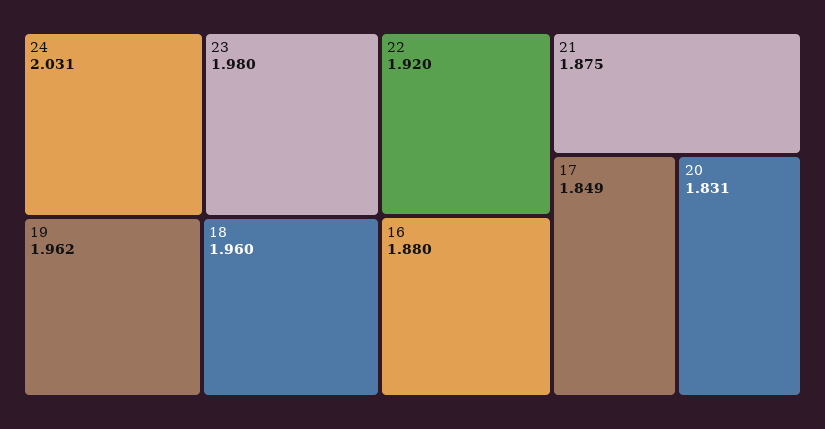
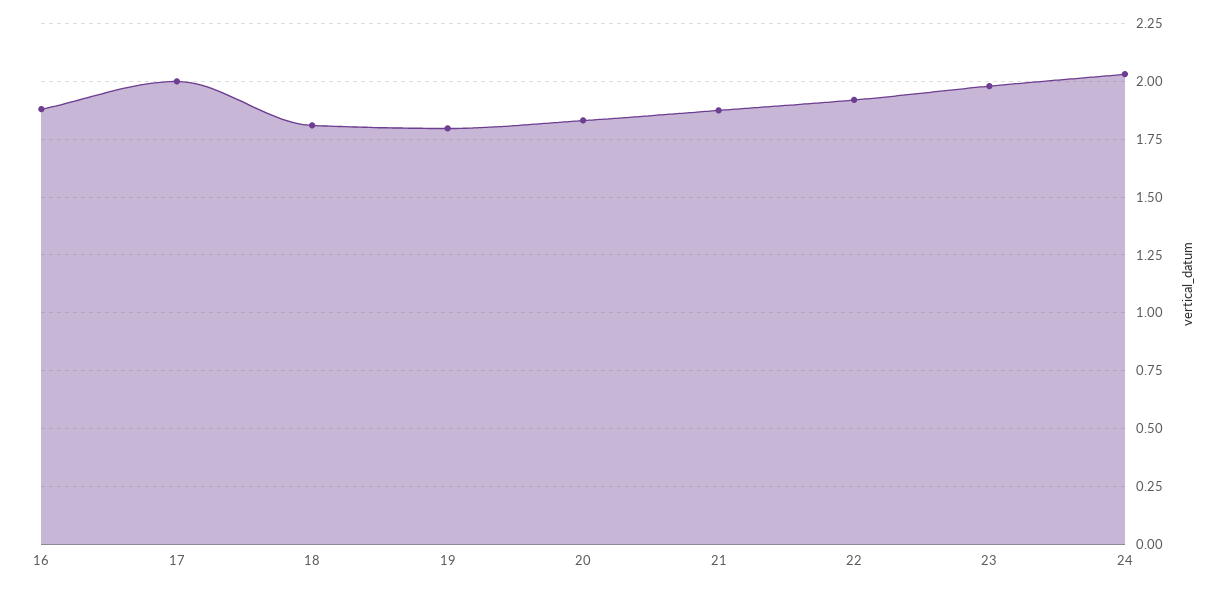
  {
    "24": 2.031,
    "23": 1.98,
-   "19": 1.962,
+   "19": 1.8,
-   "18": 1.96,
+   "18": 1.8,
    "22": 1.92,
    "16": 1.88,
    "21": 1.875,
-   "17": 1.849,
+   "17": 2,
    "20": 1.831
  }

